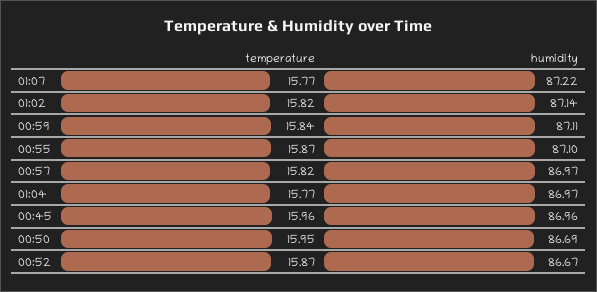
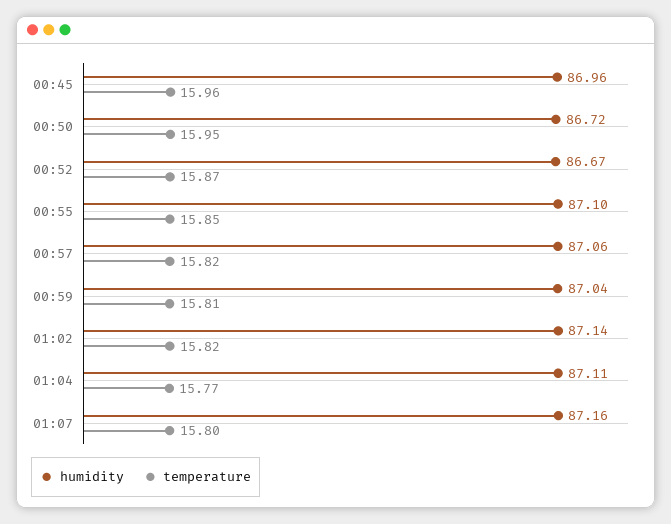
  {
    "temperature": {
-     "01:07": 15.77,
+     "01:07": 15.8,
      "01:02": 15.82,
-     "00:59": 15.84,
+     "00:59": 15.81,
-     "00:55": 15.87,
+     "00:55": 15.85,
      "00:57": 15.82,
      "01:04": 15.77,
      "00:45": 15.96,
      "00:50": 15.95,
      "00:52": 15.87
    },
    "humidity": {
-     "01:07": 87.22,
+     "01:07": 87.16,
      "01:02": 87.14,
-     "00:59": 87.11,
+     "00:59": 87.04,
      "00:55": 87.1,
-     "00:57": 86.97,
+     "00:57": 87.06,
-     "01:04": 86.97,
+     "01:04": 87.11,
      "00:45": 86.96,
-     "00:50": 86.69,
+     "00:50": 86.72,
      "00:52": 86.67
    }
  }

